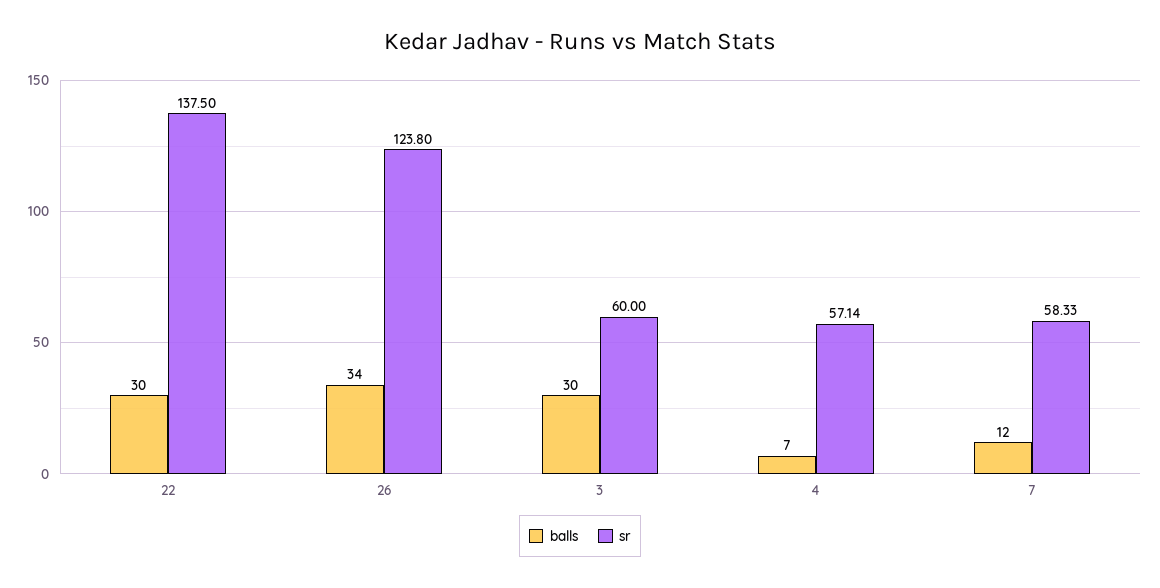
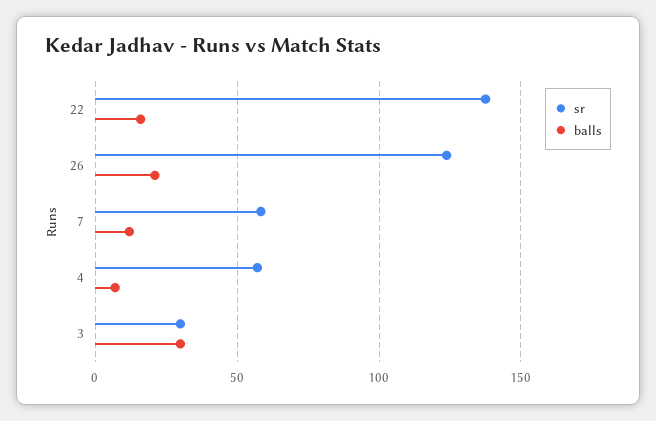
  {
    "balls": {
-     "22": 30,
+     "22": 15,
-     "26": 34,
+     "26": 20,
      "3": 30,
      "4": 7,
      "7": 12
    },
    "sr": {
      "22": 137.5,
      "26": 123.8,
-     "3": 60,
+     "3": 30,
      "4": 57.14,
      "7": 58.33
    }
  }

